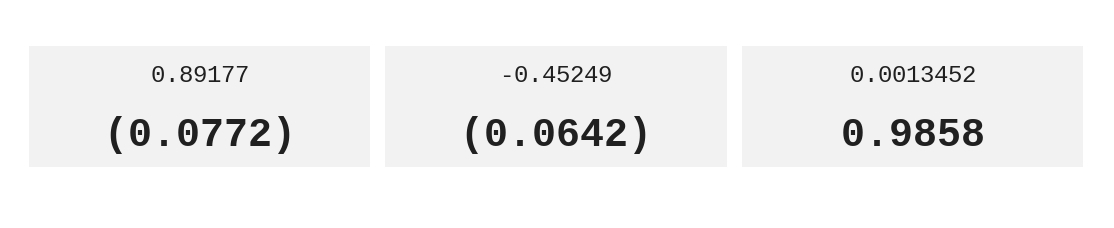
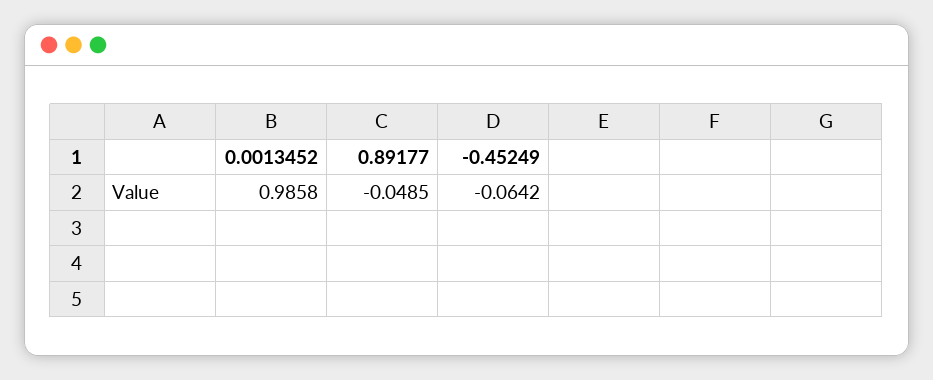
  {
-   "0.89177": -0.0772,
+   "0.89177": -0.0485,
    "-0.45249": -0.0642,
    "0.0013452": 0.9858
  }

